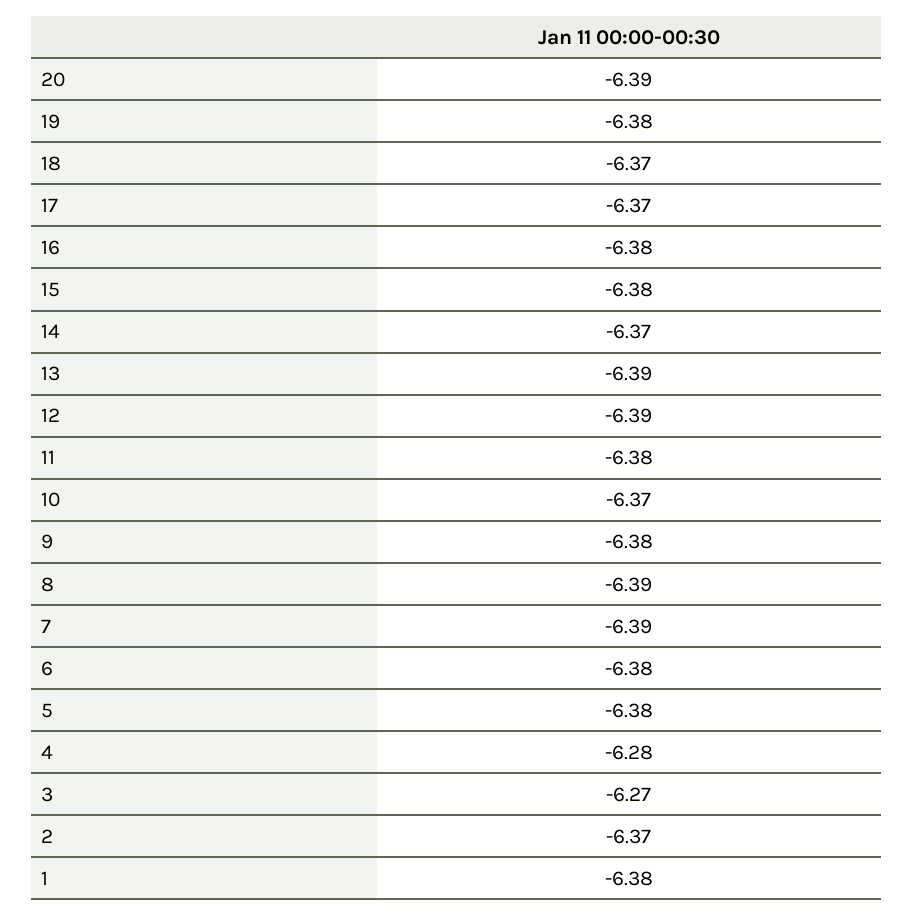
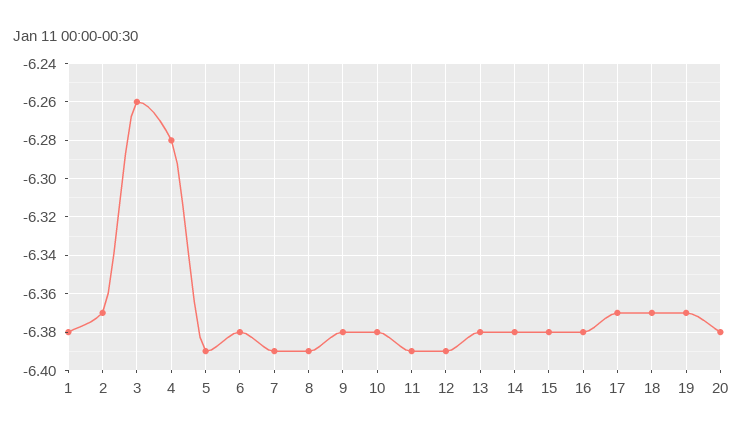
  {
-   "20": -6.39,
+   "20": -6.38,
-   "19": -6.38,
+   "19": -6.37,
    "18": -6.37,
    "17": -6.37,
    "16": -6.38,
    "15": -6.38,
-   "14": -6.37,
+   "14": -6.38,
-   "13": -6.39,
+   "13": -6.38,
    "12": -6.39,
-   "11": -6.38,
+   "11": -6.39,
-   "10": -6.37,
+   "10": -6.38,
    "9": -6.38,
    "8": -6.39,
    "7": -6.39,
    "6": -6.38,
-   "5": -6.38,
+   "5": -6.39,
    "4": -6.28,
-   "3": -6.27,
+   "3": -6.26,
    "2": -6.37,
    "1": -6.38
  }

